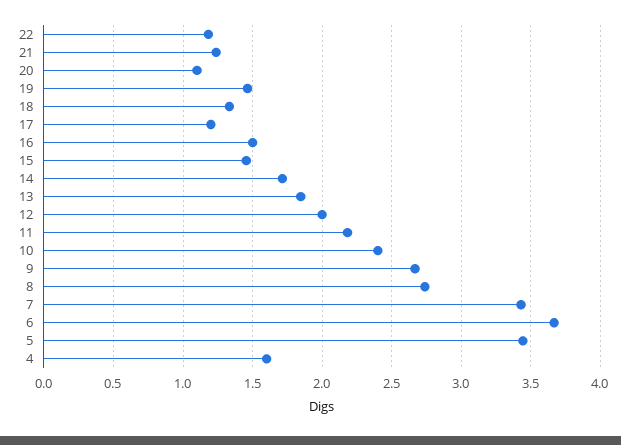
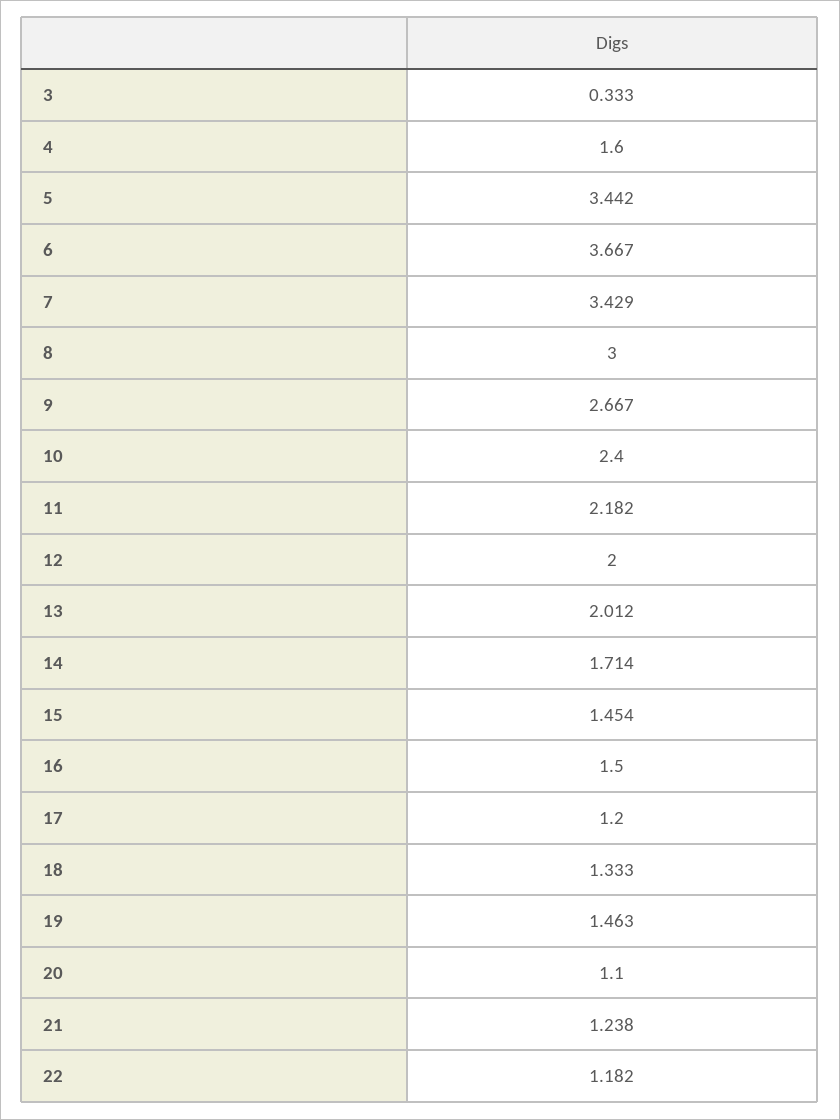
  {
    "22": 1.182,
    "21": 1.238,
    "20": 1.1,
    "19": 1.463,
    "18": 1.333,
    "17": 1.2,
    "16": 1.5,
    "15": 1.454,
    "14": 1.714,
-   "13": 1.85,
+   "13": 2.012,
    "12": 2,
    "11": 2.182,
    "10": 2.4,
    "9": 2.667,
-   "8": 2.75,
+   "8": 3,
    "7": 3.429,
    "6": 3.667,
    "5": 3.442,
-   "4": 1.6
+   "4": 1.6,
+   "3": 0.333
  }

